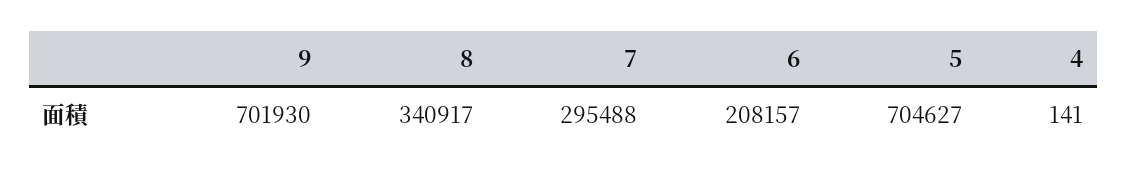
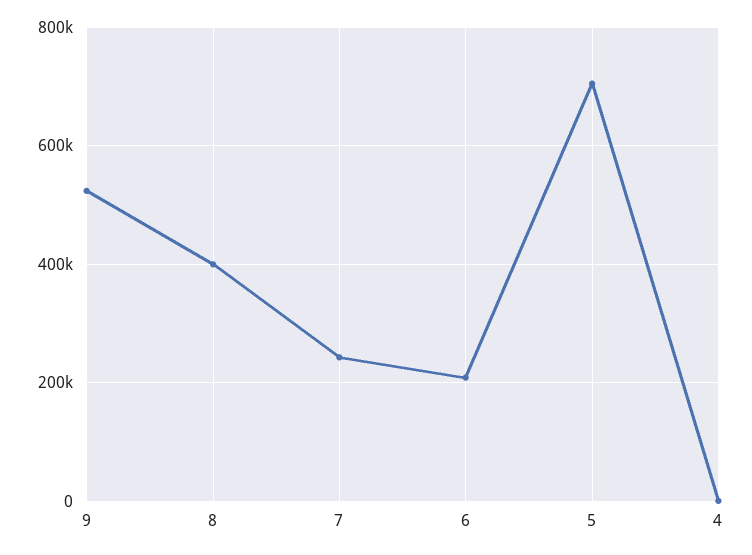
  {
-   "9": 701930,
+   "9": 520000,
-   "8": 340917,
+   "8": 400000,
-   "7": 295488,
+   "7": 240000,
    "6": 208157,
    "5": 704627,
    "4": 141
  }

